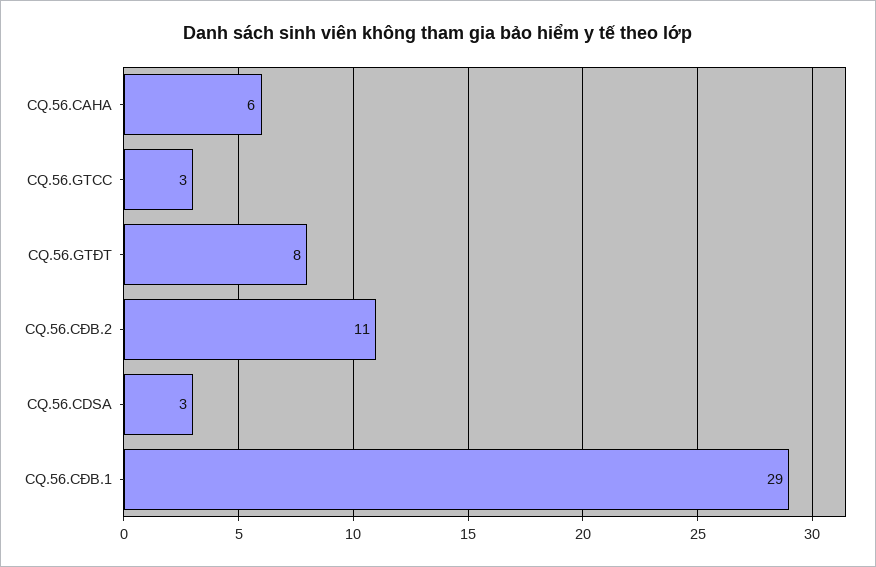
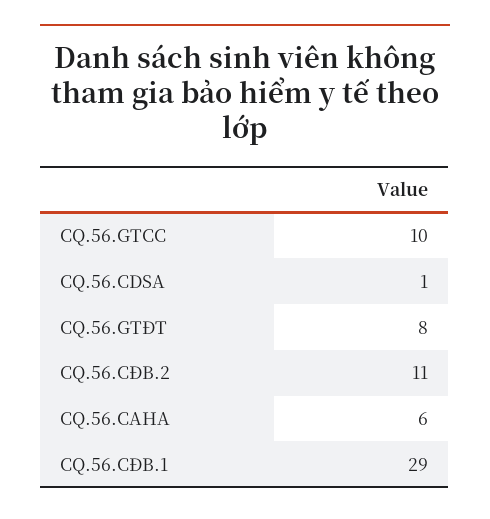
  {
    "CQ.56.CAHA": 6,
-   "CQ.56.GTCC": 3,
+   "CQ.56.GTCC": 10,
    "CQ.56.GTĐT": 8,
    "CQ.56.CĐB.2": 11,
-   "CQ.56.CDSA": 3,
+   "CQ.56.CDSA": 1,
    "CQ.56.CĐB.1": 29
  }

